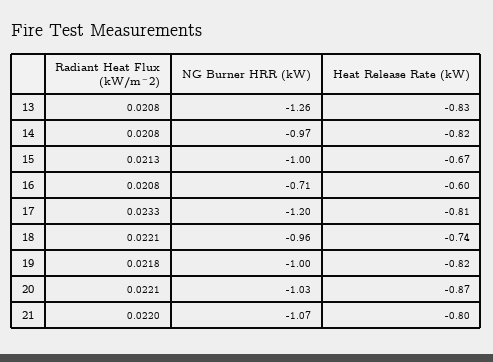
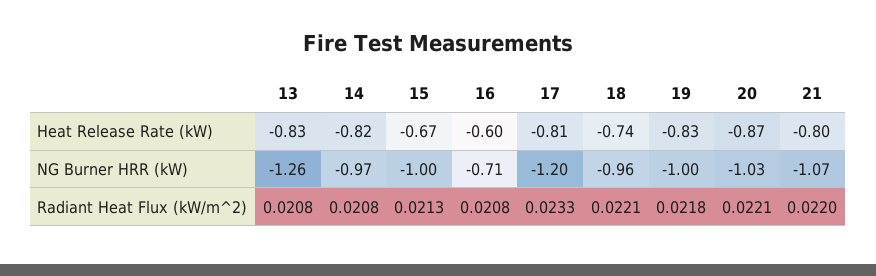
  {
    "Radiant Heat Flux (kW/m^2)": {
      "13": 0.0208,
      "14": 0.0208,
      "15": 0.0213,
      "16": 0.0208,
      "17": 0.0233,
      "18": 0.0221,
      "19": 0.0218,
      "20": 0.0221,
      "21": 0.022
    },
    "NG Burner HRR (kW)": {
      "13": -1.26,
      "14": -0.97,
      "15": -1,
      "16": -0.71,
      "17": -1.2,
      "18": -0.96,
      "19": -1,
      "20": -1.03,
      "21": -1.07
    },
    "Heat Release Rate (kW)": {
      "13": -0.83,
      "14": -0.82,
      "15": -0.67,
      "16": -0.6,
      "17": -0.81,
      "18": -0.74,
-     "19": -0.82,
+     "19": -0.83,
      "20": -0.87,
      "21": -0.8
    }
  }

